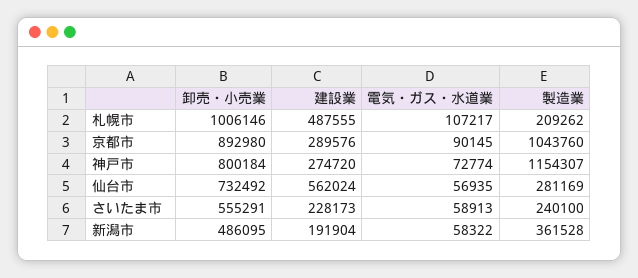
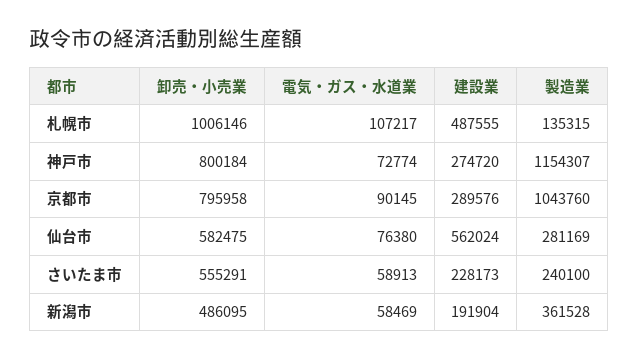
  {
    "卸売・小売業": {
      "札幌市": 1006146,
-     "京都市": 892980,
+     "京都市": 795958,
      "神戸市": 800184,
-     "仙台市": 732492,
+     "仙台市": 582475,
      "さいたま市": 555291,
      "新潟市": 486095
    },
    "建設業": {
      "札幌市": 487555,
      "京都市": 289576,
      "神戸市": 274720,
      "仙台市": 562024,
      "さいたま市": 228173,
      "新潟市": 191904
    },
    "電気・ガス・水道業": {
      "札幌市": 107217,
      "京都市": 90145,
      "神戸市": 72774,
-     "仙台市": 56935,
+     "仙台市": 76380,
      "さいたま市": 58913,
-     "新潟市": 58322
+     "新潟市": 58469
    },
    "製造業": {
-     "札幌市": 209262,
+     "札幌市": 135315,
      "京都市": 1043760,
      "神戸市": 1154307,
      "仙台市": 281169,
      "さいたま市": 240100,
      "新潟市": 361528
    }
  }

